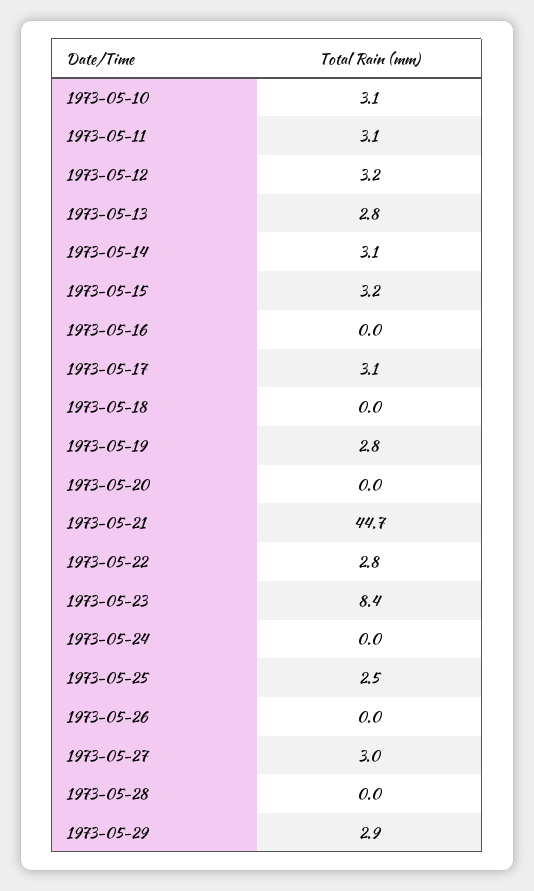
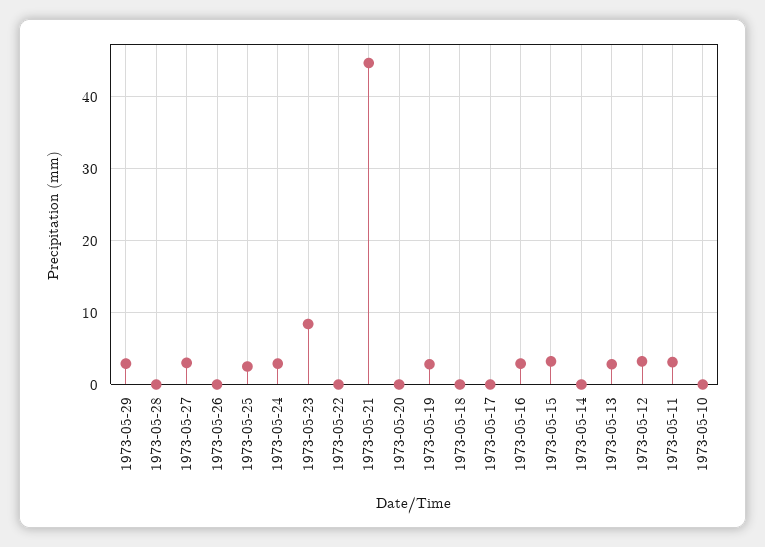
  {
-   "1973-05-10": 3.1,
+   "1973-05-10": 0,
    "1973-05-11": 3.1,
    "1973-05-12": 3.2,
    "1973-05-13": 2.8,
-   "1973-05-14": 3.1,
+   "1973-05-14": 0,
    "1973-05-15": 3.2,
-   "1973-05-16": 0,
+   "1973-05-16": 3,
-   "1973-05-17": 3.1,
+   "1973-05-17": 0,
    "1973-05-18": 0,
    "1973-05-19": 2.8,
    "1973-05-20": 0,
    "1973-05-21": 44.7,
-   "1973-05-22": 2.8,
+   "1973-05-22": 0,
    "1973-05-23": 8.4,
-   "1973-05-24": 0,
+   "1973-05-24": 3,
    "1973-05-25": 2.5,
    "1973-05-26": 0,
    "1973-05-27": 3,
    "1973-05-28": 0,
    "1973-05-29": 2.9
  }

